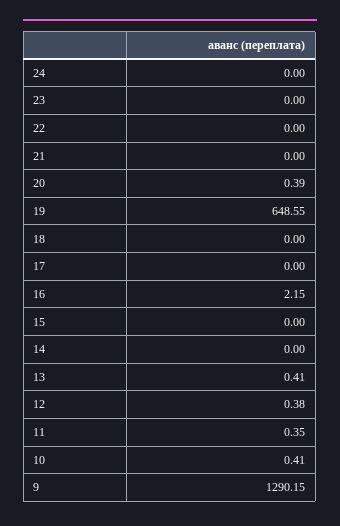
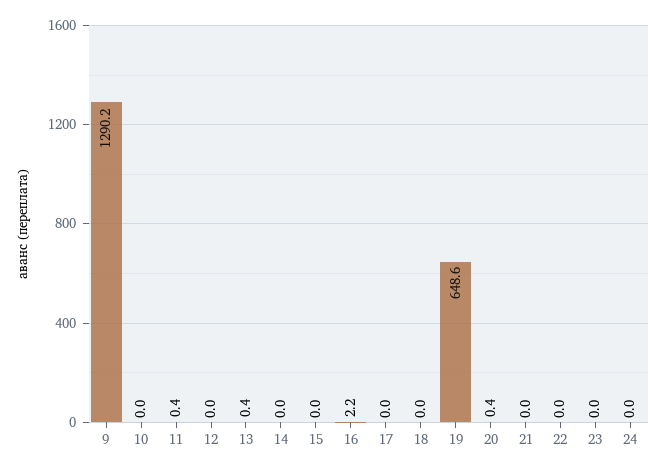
  {
    "24": 0,
    "23": 0,
    "22": 0,
    "21": 0,
    "20": 0.39,
    "19": 648.55,
    "18": 0,
    "17": 0,
    "16": 2.15,
    "15": 0,
    "14": 0,
    "13": 0.41,
-   "12": 0.38,
+   "12": 0,
    "11": 0.35,
-   "10": 0.41,
+   "10": 0,
    "9": 1290.15
  }

